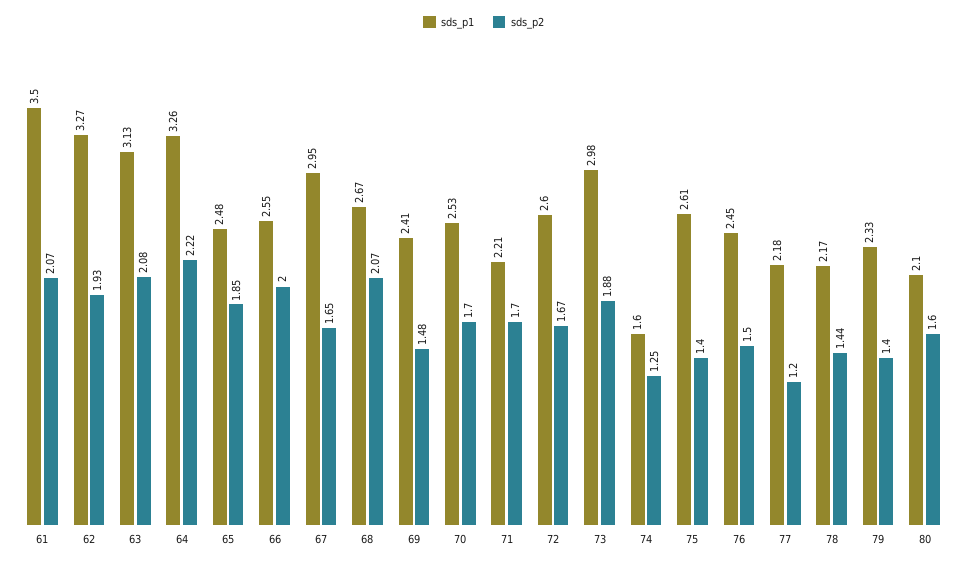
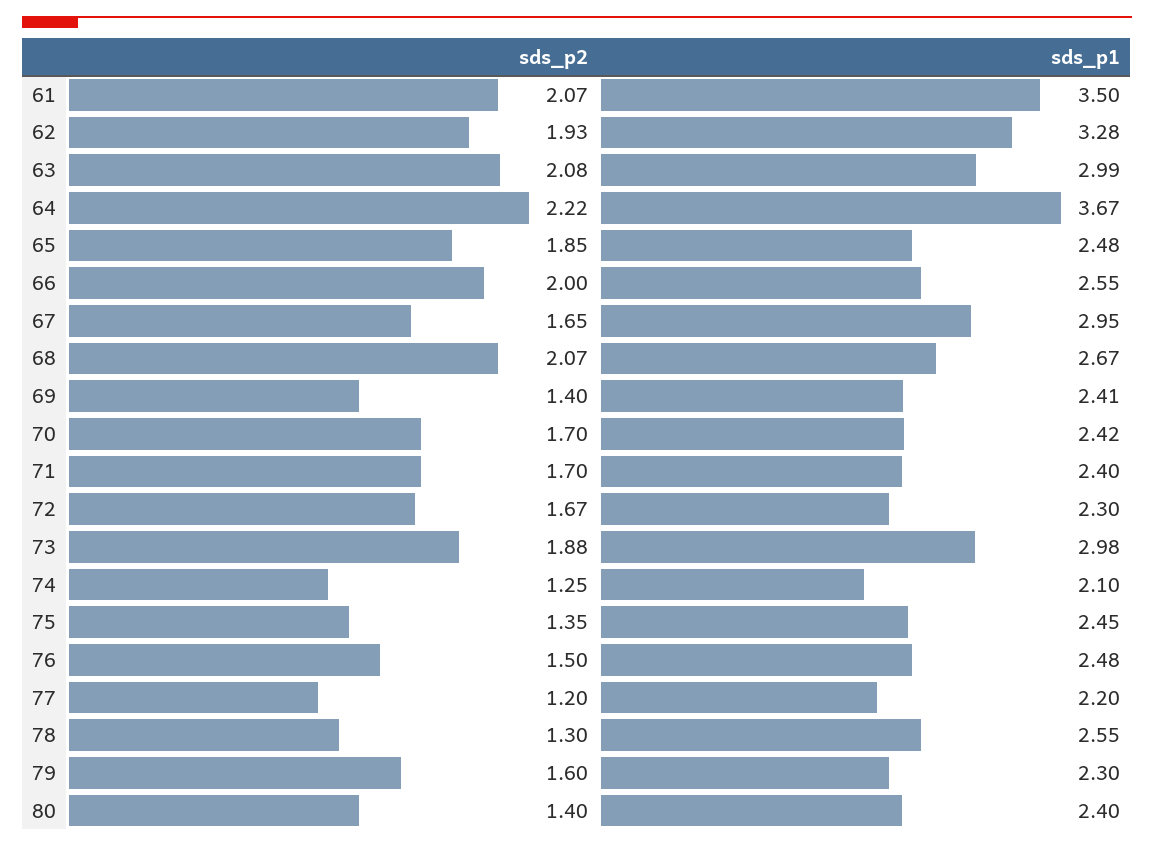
  {
    "sds_p1": {
      "61": 3.5,
-     "62": 3.27,
+     "62": 3.28,
-     "63": 3.13,
+     "63": 2.99,
-     "64": 3.26,
+     "64": 3.67,
      "65": 2.48,
      "66": 2.55,
      "67": 2.95,
      "68": 2.67,
      "69": 2.41,
-     "70": 2.53,
+     "70": 2.42,
-     "71": 2.21,
+     "71": 2.4,
-     "72": 2.6,
+     "72": 2.3,
      "73": 2.98,
-     "74": 1.6,
+     "74": 2.1,
-     "75": 2.61,
+     "75": 2.45,
-     "76": 2.45,
+     "76": 2.48,
-     "77": 2.18,
+     "77": 2.2,
-     "78": 2.17,
+     "78": 2.55,
-     "79": 2.33,
+     "79": 2.3,
-     "80": 2.1
+     "80": 2.4
    },
    "sds_p2": {
      "61": 2.07,
      "62": 1.93,
      "63": 2.08,
      "64": 2.22,
      "65": 1.85,
      "66": 2,
      "67": 1.65,
      "68": 2.07,
-     "69": 1.48,
+     "69": 1.4,
      "70": 1.7,
      "71": 1.7,
      "72": 1.67,
      "73": 1.88,
      "74": 1.25,
-     "75": 1.4,
+     "75": 1.35,
      "76": 1.5,
      "77": 1.2,
-     "78": 1.44,
+     "78": 1.3,
-     "79": 1.4,
+     "79": 1.6,
-     "80": 1.6
+     "80": 1.4
    }
  }

